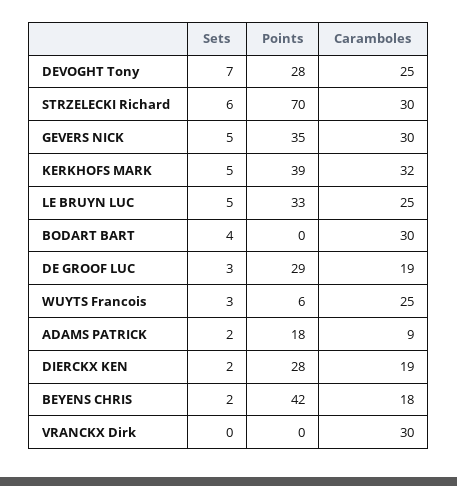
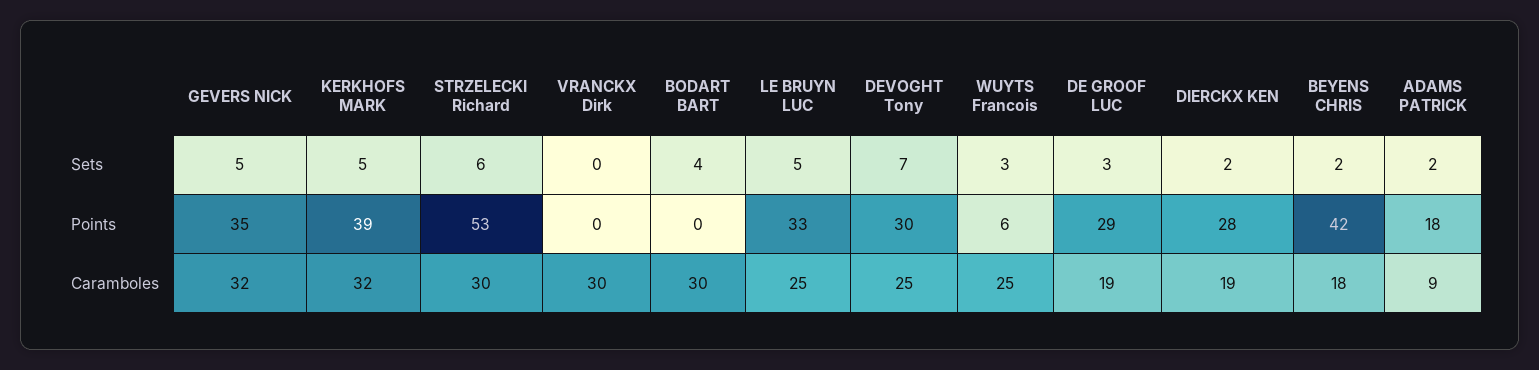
  {
    "Sets": {
      "DEVOGHT Tony": 7,
      "STRZELECKI Richard": 6,
      "GEVERS NICK": 5,
      "KERKHOFS MARK": 5,
      "LE BRUYN LUC": 5,
      "BODART BART": 4,
      "DE GROOF LUC": 3,
      "WUYTS Francois": 3,
      "ADAMS PATRICK": 2,
      "DIERCKX KEN": 2,
      "BEYENS CHRIS": 2,
      "VRANCKX Dirk": 0
    },
    "Points": {
-     "DEVOGHT Tony": 28,
+     "DEVOGHT Tony": 30,
-     "STRZELECKI Richard": 70,
+     "STRZELECKI Richard": 53,
      "GEVERS NICK": 35,
      "KERKHOFS MARK": 39,
      "LE BRUYN LUC": 33,
      "BODART BART": 0,
      "DE GROOF LUC": 29,
      "WUYTS Francois": 6,
      "ADAMS PATRICK": 18,
      "DIERCKX KEN": 28,
      "BEYENS CHRIS": 42,
      "VRANCKX Dirk": 0
    },
    "Caramboles": {
      "DEVOGHT Tony": 25,
      "STRZELECKI Richard": 30,
-     "GEVERS NICK": 30,
+     "GEVERS NICK": 32,
      "KERKHOFS MARK": 32,
      "LE BRUYN LUC": 25,
      "BODART BART": 30,
      "DE GROOF LUC": 19,
      "WUYTS Francois": 25,
      "ADAMS PATRICK": 9,
      "DIERCKX KEN": 19,
      "BEYENS CHRIS": 18,
      "VRANCKX Dirk": 30
    }
  }

